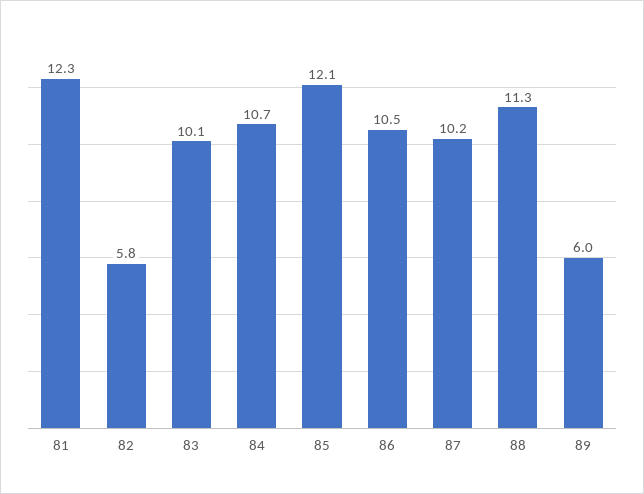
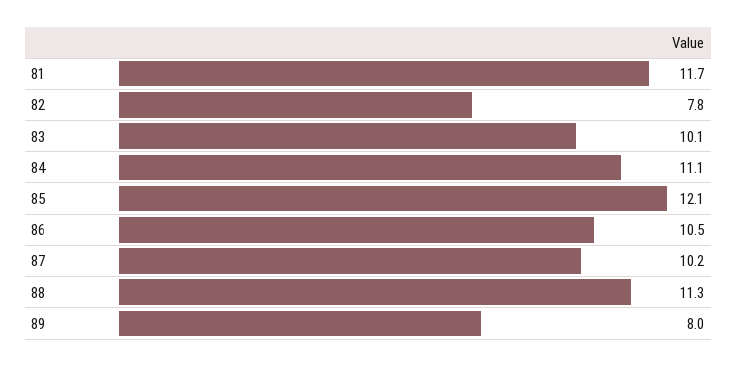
  {
-   "81": 12.3,
+   "81": 11.7,
-   "82": 5.8,
+   "82": 7.8,
    "83": 10.1,
-   "84": 10.7,
+   "84": 11.1,
    "85": 12.1,
    "86": 10.5,
    "87": 10.2,
    "88": 11.3,
-   "89": 6
+   "89": 8
  }

